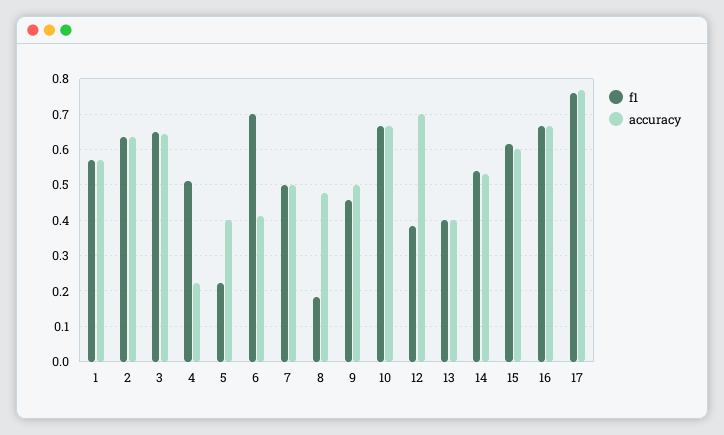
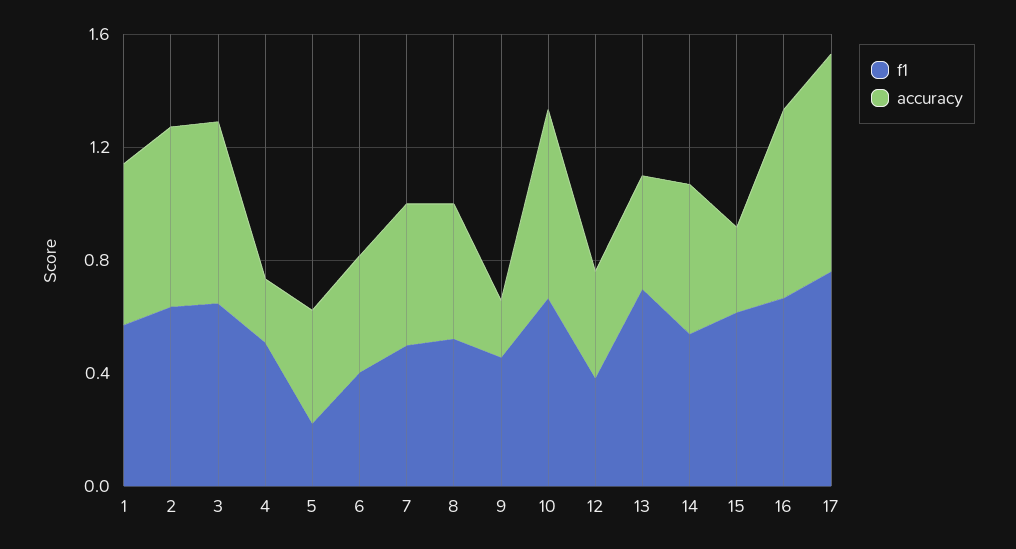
  {
    "f1": {
      "1": 0.58,
      "2": 0.64,
      "3": 0.64,
      "4": 0.52,
      "5": 0.22,
-     "6": 0.7,
+     "6": 0.4,
      "7": 0.5,
-     "8": 0.18,
+     "8": 0.5,
      "9": 0.46,
      "10": 0.66,
      "12": 0.38,
-     "13": 0.4,
+     "13": 0.7,
      "14": 0.54,
      "15": 0.62,
      "16": 0.66,
      "17": 0.76
    },
    "accuracy": {
      "1": 0.58,
      "2": 0.64,
      "3": 0.64,
      "4": 0.22,
      "5": 0.4,
      "6": 0.42,
      "7": 0.5,
      "8": 0.48,
-     "9": 0.5,
+     "9": 0.2,
      "10": 0.66,
-     "12": 0.7,
+     "12": 0.4,
      "13": 0.4,
      "14": 0.52,
-     "15": 0.6,
+     "15": 0.3,
      "16": 0.66,
      "17": 0.76
    }
  }

